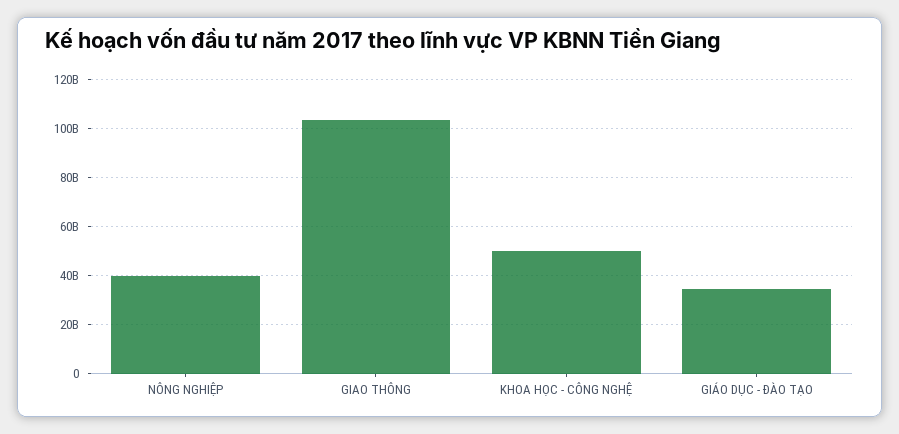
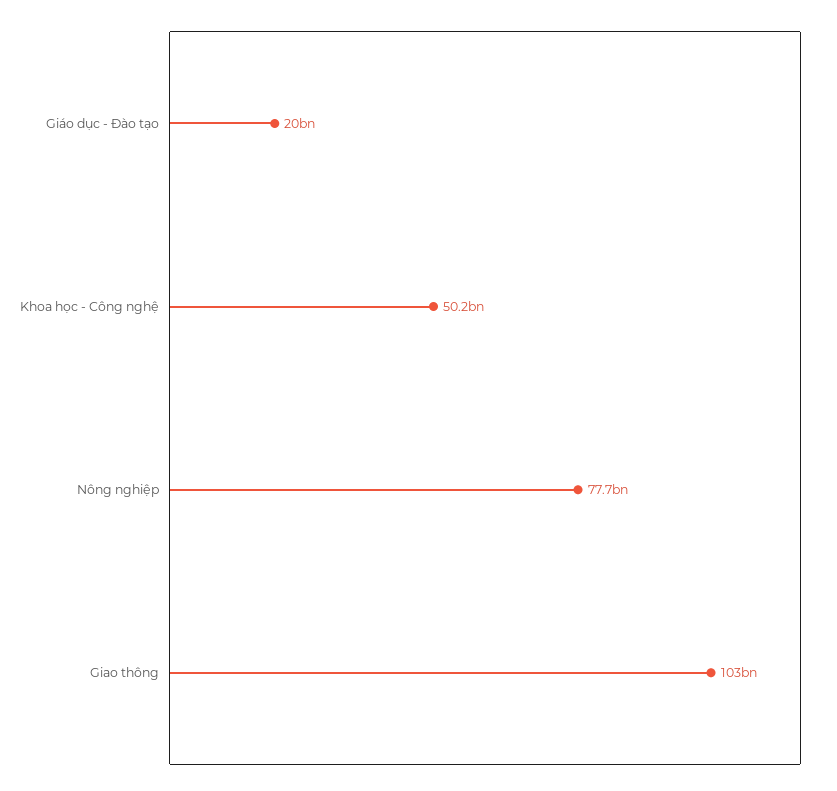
  {
-   "NÔNG NGHIỆP": 40000000000,
+   "NÔNG NGHIỆP": 77700000000,
    "GIAO THÔNG": 103000000000,
    "KHOA HỌC - CÔNG NGHỆ": 50200000000,
-   "GIÁO DỤC - ĐÀO TẠO": 35000000000
+   "GIÁO DỤC - ĐÀO TẠO": 20000000000
  }

